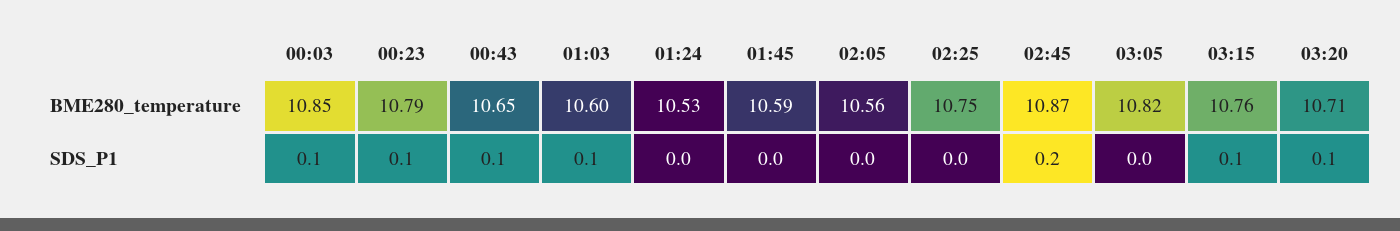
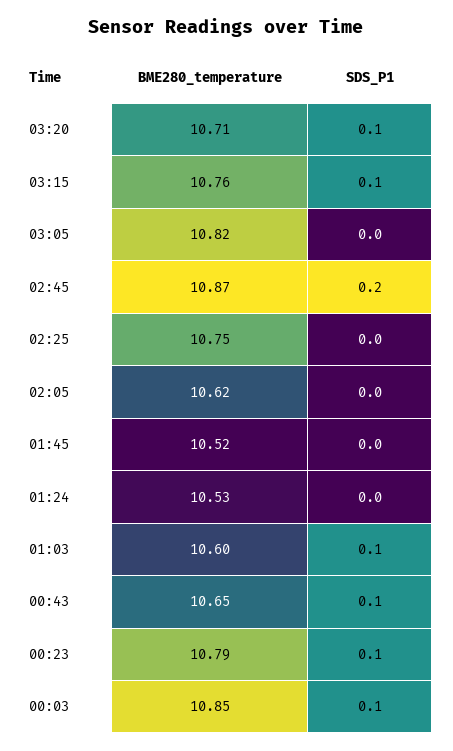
  {
    "00:03": {
      "BME280_temperature": 10.85,
      "SDS_P1": 0.1
    },
    "00:23": {
      "BME280_temperature": 10.79,
      "SDS_P1": 0.1
    },
    "00:43": {
      "BME280_temperature": 10.65,
      "SDS_P1": 0.1
    },
    "01:03": {
      "BME280_temperature": 10.6,
      "SDS_P1": 0.1
    },
    "01:24": {
      "BME280_temperature": 10.53,
      "SDS_P1": 0
    },
    "01:45": {
-     "BME280_temperature": 10.59,
+     "BME280_temperature": 10.52,
      "SDS_P1": 0
    },
    "02:05": {
-     "BME280_temperature": 10.56,
+     "BME280_temperature": 10.62,
      "SDS_P1": 0
    },
    "02:25": {
      "BME280_temperature": 10.75,
      "SDS_P1": 0
    },
    "02:45": {
      "BME280_temperature": 10.87,
      "SDS_P1": 0.2
    },
    "03:05": {
      "BME280_temperature": 10.82,
      "SDS_P1": 0
    },
    "03:15": {
      "BME280_temperature": 10.76,
      "SDS_P1": 0.1
    },
    "03:20": {
      "BME280_temperature": 10.71,
      "SDS_P1": 0.1
    }
  }

